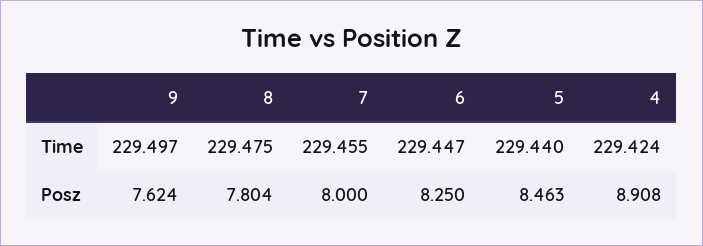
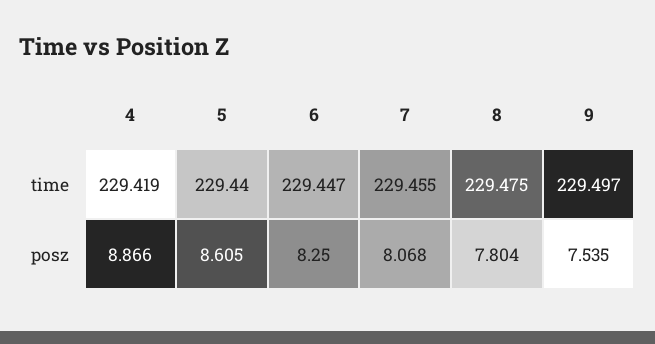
  {
    "9": {
      "Time": 229.497,
-     "Posz": 7.624
+     "Posz": 7.535
    },
    "8": {
      "Time": 229.475,
      "Posz": 7.804
    },
    "7": {
      "Time": 229.455,
-     "Posz": 8
+     "Posz": 8.068
    },
    "6": {
      "Time": 229.447,
      "Posz": 8.25
    },
    "5": {
      "Time": 229.44,
-     "Posz": 8.463
+     "Posz": 8.605
    },
    "4": {
-     "Time": 229.424,
+     "Time": 229.419,
-     "Posz": 8.908
+     "Posz": 8.866
    }
  }

